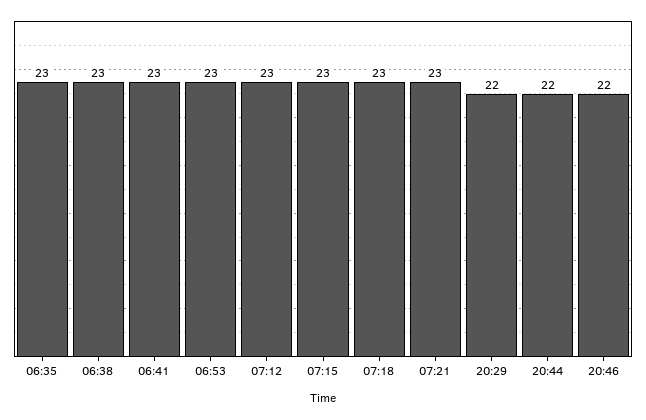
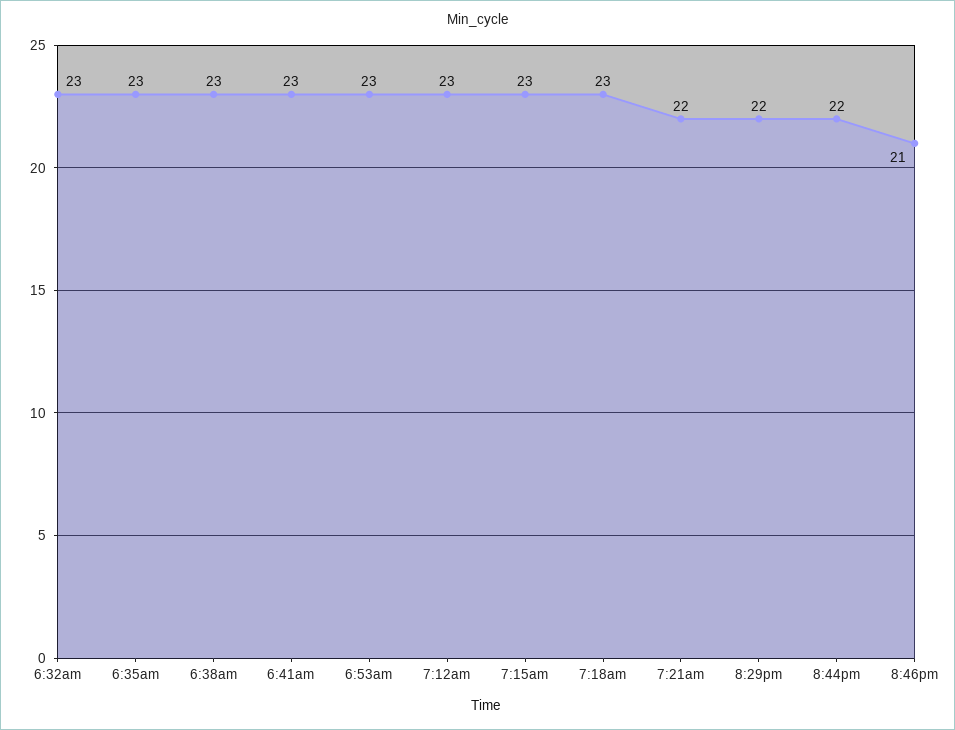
  {
    "06:35": 23,
    "06:38": 23,
    "06:41": 23,
    "06:53": 23,
    "07:12": 23,
    "07:15": 23,
    "07:18": 23,
-   "07:21": 23,
+   "07:21": 22,
    "20:29": 22,
    "20:44": 22,
-   "20:46": 22
+   "20:46": 21,
+   "6:32am": 23
  }

